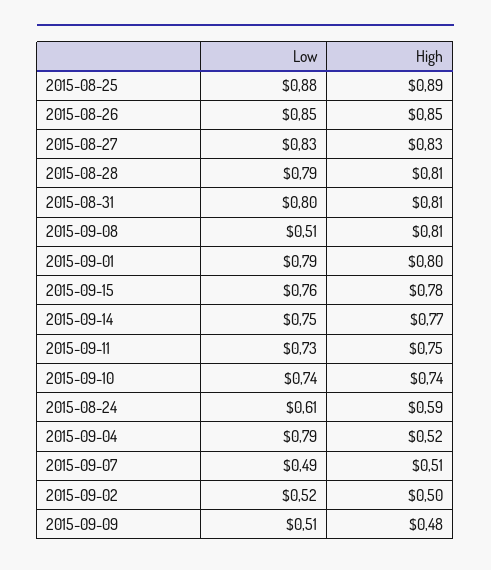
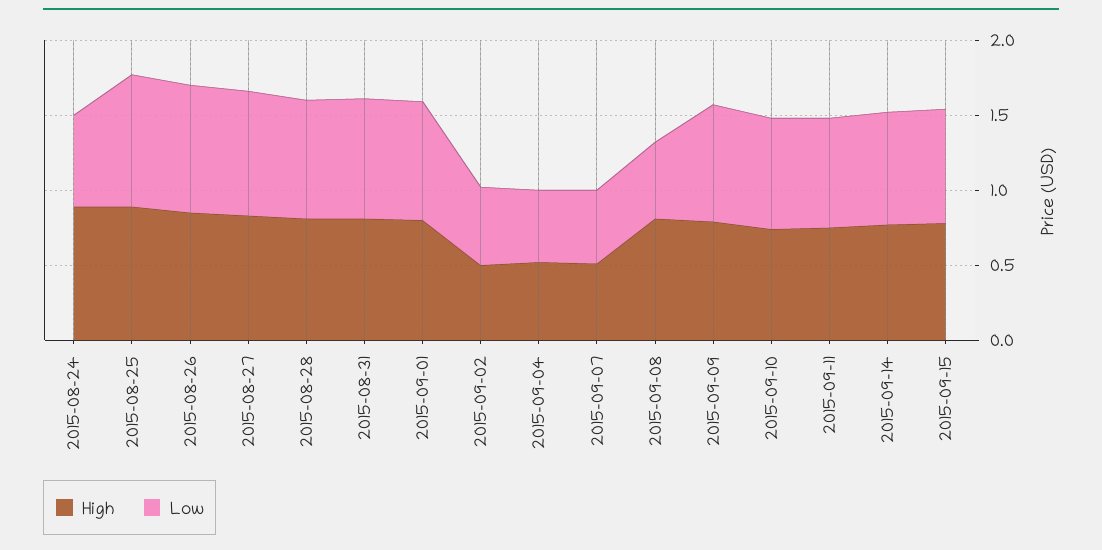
  {
    "Low": {
      "2015-08-25": 0.88,
      "2015-08-26": 0.85,
      "2015-08-27": 0.83,
      "2015-08-28": 0.79,
      "2015-08-31": 0.8,
      "2015-09-08": 0.51,
      "2015-09-01": 0.79,
      "2015-09-15": 0.76,
      "2015-09-14": 0.75,
      "2015-09-11": 0.73,
      "2015-09-10": 0.74,
      "2015-08-24": 0.61,
-     "2015-09-04": 0.79,
+     "2015-09-04": 0.5,
      "2015-09-07": 0.49,
      "2015-09-02": 0.52,
-     "2015-09-09": 0.51
+     "2015-09-09": 0.8
    },
    "High": {
      "2015-08-25": 0.89,
      "2015-08-26": 0.85,
      "2015-08-27": 0.83,
      "2015-08-28": 0.81,
      "2015-08-31": 0.81,
      "2015-09-08": 0.81,
      "2015-09-01": 0.8,
      "2015-09-15": 0.78,
      "2015-09-14": 0.77,
      "2015-09-11": 0.75,
      "2015-09-10": 0.74,
-     "2015-08-24": 0.59,
+     "2015-08-24": 0.9,
      "2015-09-04": 0.52,
      "2015-09-07": 0.51,
      "2015-09-02": 0.5,
-     "2015-09-09": 0.48
+     "2015-09-09": 0.8
    }
  }

